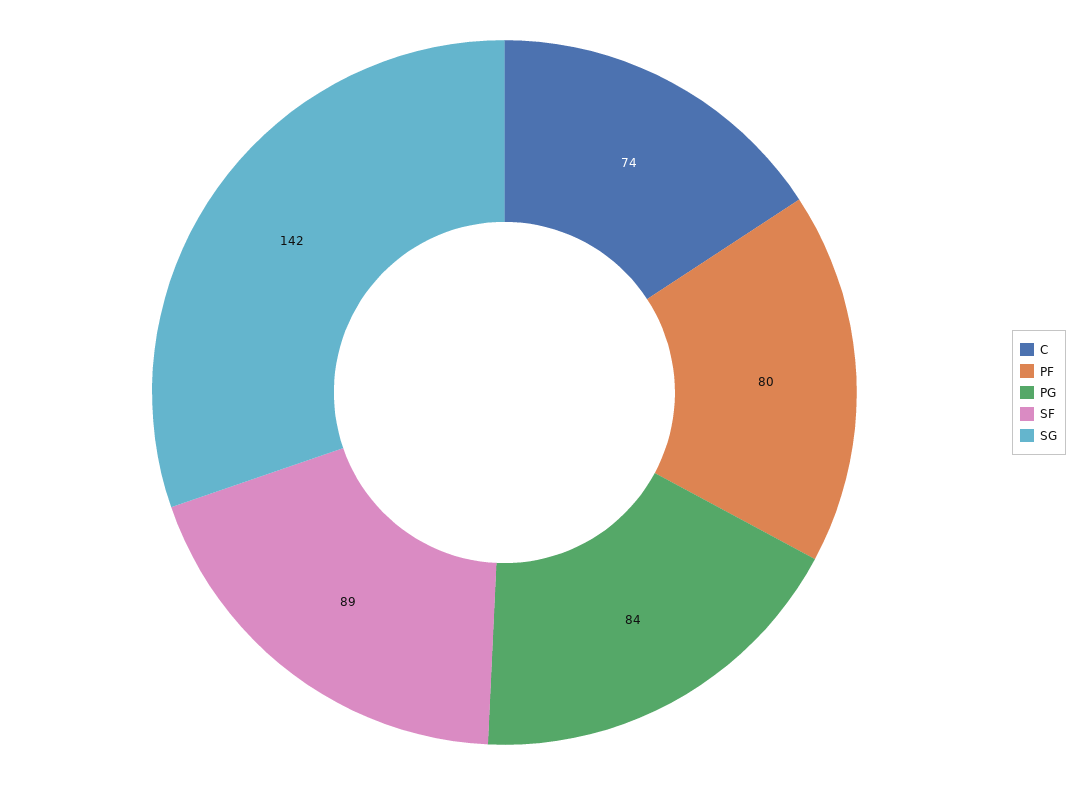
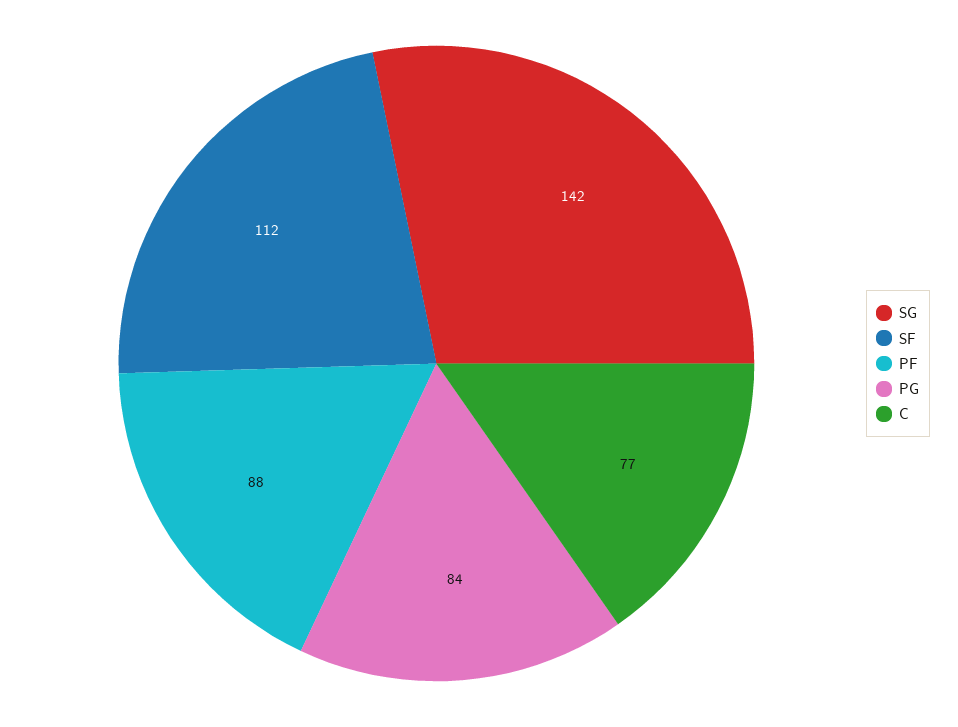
  {
-   "C": 74,
+   "C": 77,
-   "PF": 80,
+   "PF": 88,
    "PG": 84,
-   "SF": 89,
+   "SF": 112,
    "SG": 142
  }

